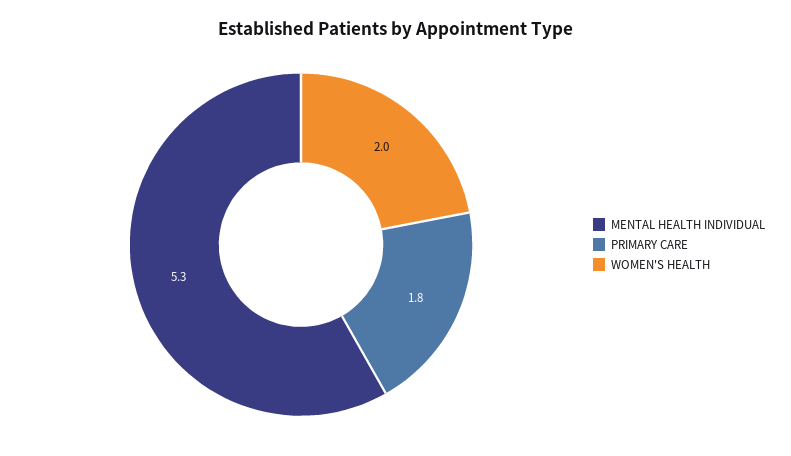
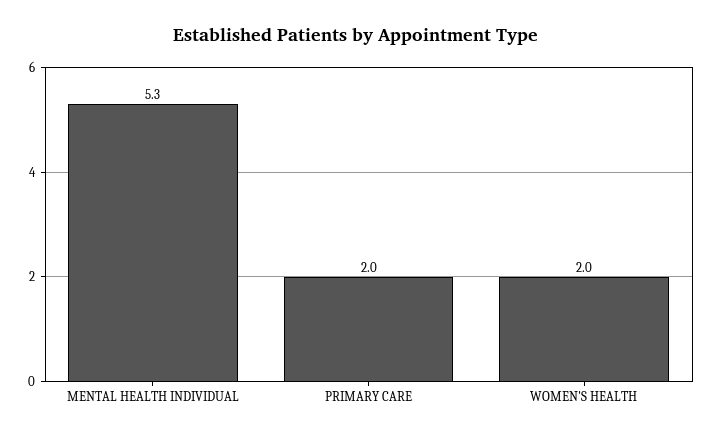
  {
    "MENTAL HEALTH INDIVIDUAL": 5.3,
-   "PRIMARY CARE": 1.8,
+   "PRIMARY CARE": 2,
    "WOMEN'S HEALTH": 2
  }

